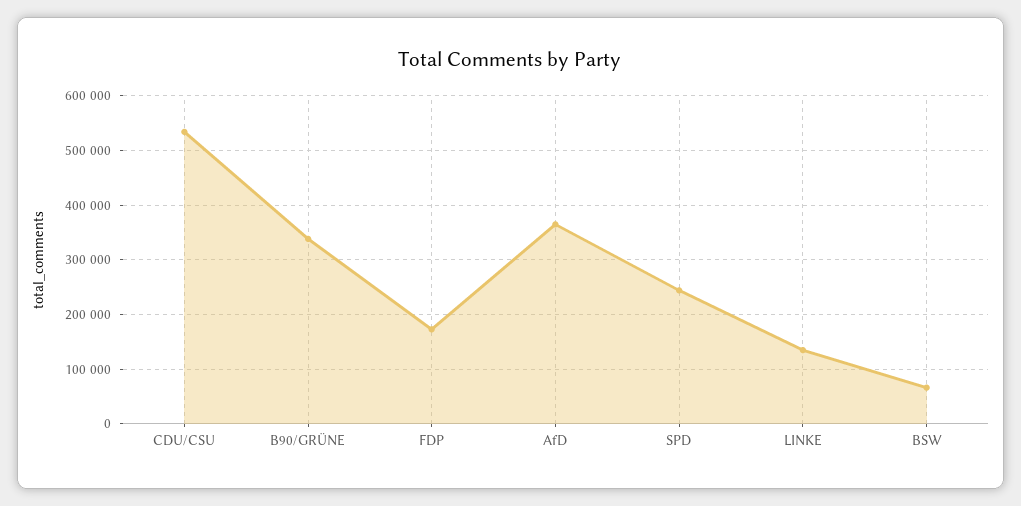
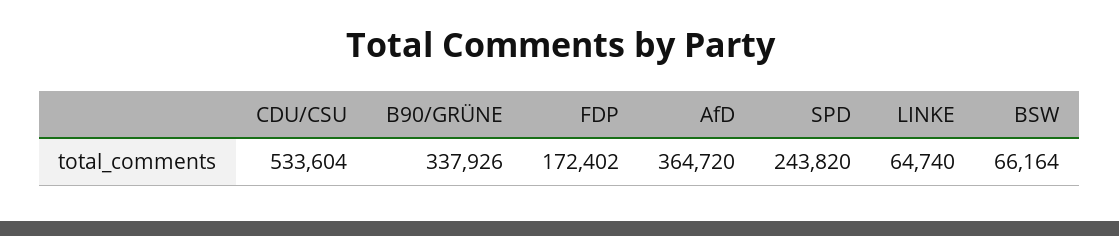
  {
    "CDU/CSU": 533604,
    "B90/GRÜNE": 337926,
    "FDP": 172402,
    "AfD": 364720,
    "SPD": 243820,
-   "LINKE": 140000,
+   "LINKE": 64740,
    "BSW": 66164
  }

